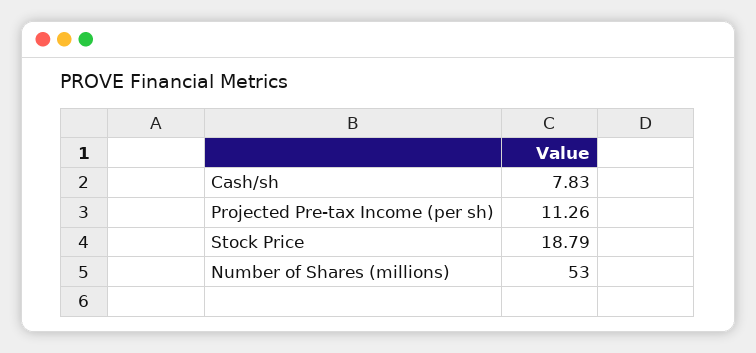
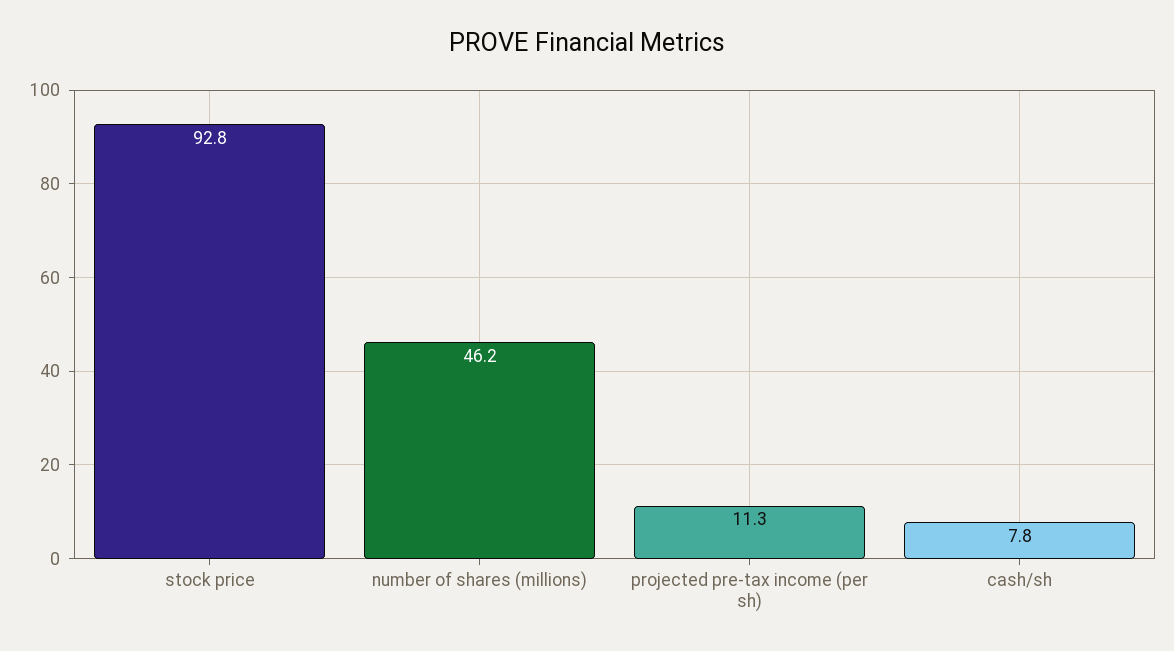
  {
    "Cash/sh": 7.83,
    "Projected Pre-tax Income (per sh)": 11.26,
-   "Stock Price": 18.79,
+   "Stock Price": 92.8,
-   "Number of Shares (millions)": 53
+   "Number of Shares (millions)": 46.2
  }

